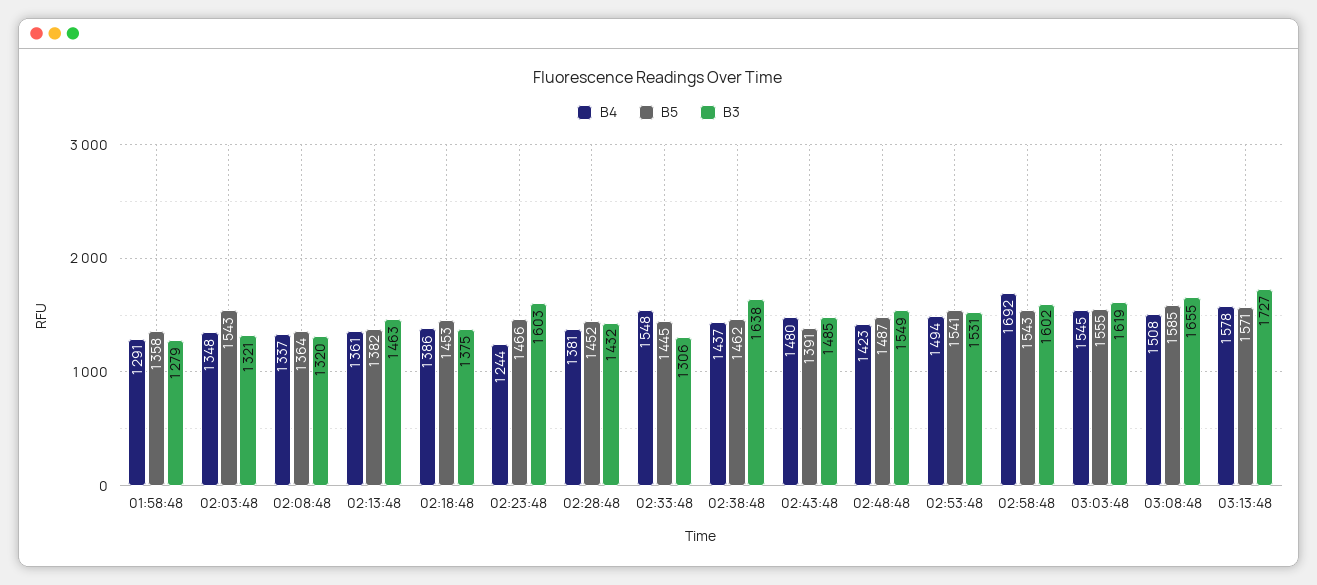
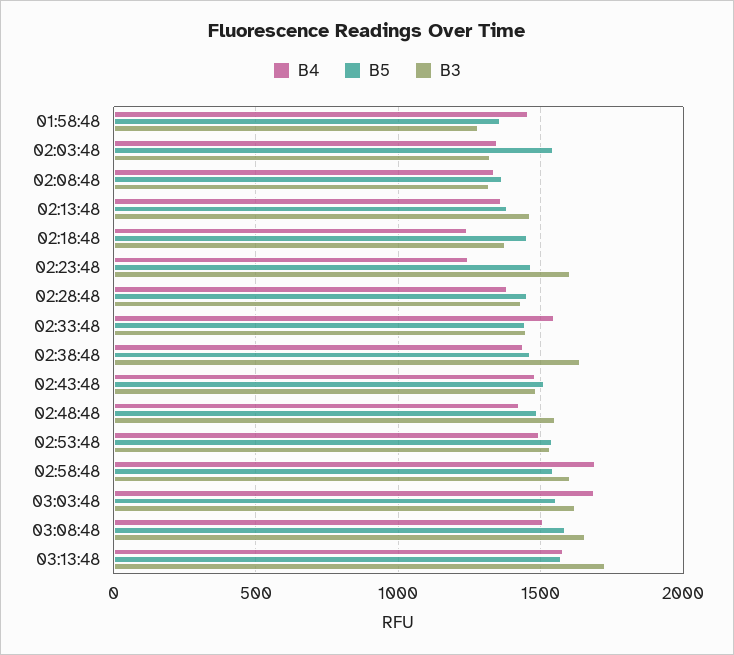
  {
    "B4": {
-     "01:58:48": 1291,
+     "01:58:48": 1450,
      "02:03:48": 1348,
      "02:08:48": 1337,
      "02:13:48": 1361,
-     "02:18:48": 1386,
+     "02:18:48": 1250,
      "02:23:48": 1244,
      "02:28:48": 1381,
      "02:33:48": 1548,
      "02:38:48": 1437,
      "02:43:48": 1480,
      "02:48:48": 1423,
      "02:53:48": 1494,
      "02:58:48": 1692,
-     "03:03:48": 1545,
+     "03:03:48": 1700,
      "03:08:48": 1508,
      "03:13:48": 1578
    },
    "B5": {
      "01:58:48": 1358,
      "02:03:48": 1543,
      "02:08:48": 1364,
      "02:13:48": 1382,
      "02:18:48": 1453,
      "02:23:48": 1466,
      "02:28:48": 1452,
      "02:33:48": 1445,
      "02:38:48": 1462,
-     "02:43:48": 1391,
+     "02:43:48": 1500,
      "02:48:48": 1487,
      "02:53:48": 1541,
      "02:58:48": 1543,
      "03:03:48": 1555,
      "03:08:48": 1585,
      "03:13:48": 1571
    },
    "B3": {
      "01:58:48": 1279,
      "02:03:48": 1321,
      "02:08:48": 1320,
      "02:13:48": 1463,
      "02:18:48": 1375,
      "02:23:48": 1603,
      "02:28:48": 1432,
-     "02:33:48": 1306,
+     "02:33:48": 1450,
      "02:38:48": 1638,
      "02:43:48": 1485,
      "02:48:48": 1549,
      "02:53:48": 1531,
      "02:58:48": 1602,
      "03:03:48": 1619,
      "03:08:48": 1655,
      "03:13:48": 1727
    }
  }

